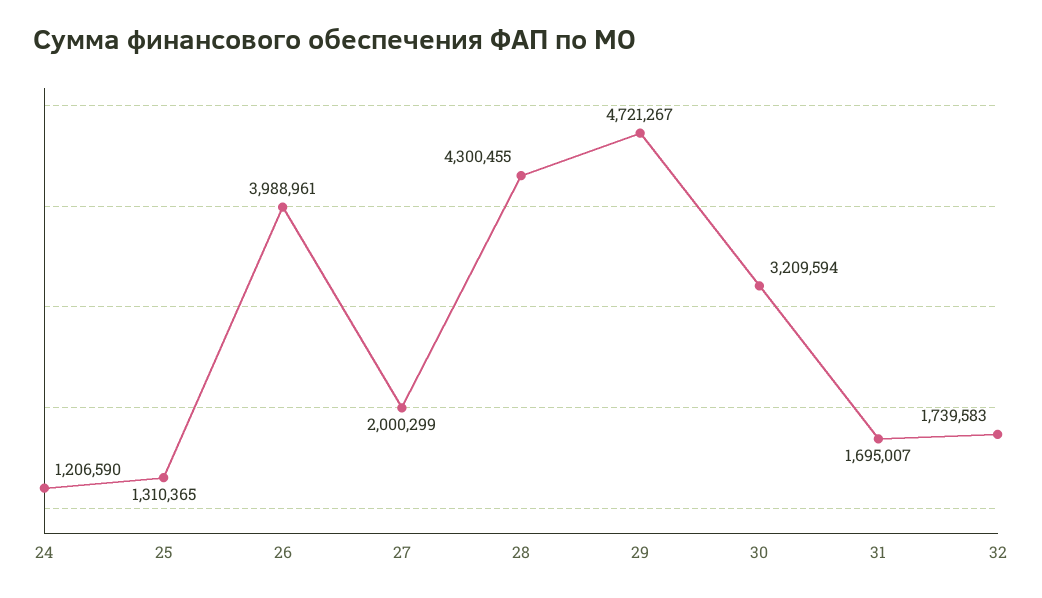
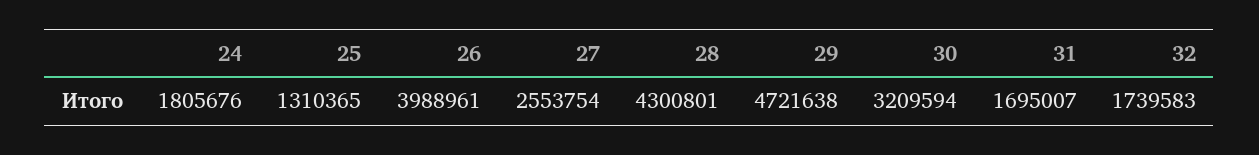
  {
-   "24": 1206590,
+   "24": 1805676,
    "25": 1310365,
    "26": 3988961,
-   "27": 2000299,
+   "27": 2553754,
-   "28": 4300455,
+   "28": 4300801,
-   "29": 4721267,
+   "29": 4721638,
    "30": 3209594,
    "31": 1695007,
    "32": 1739583
  }

